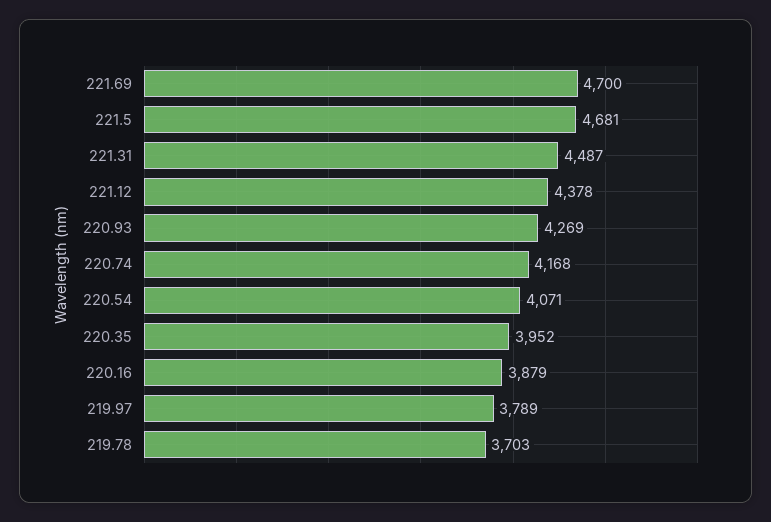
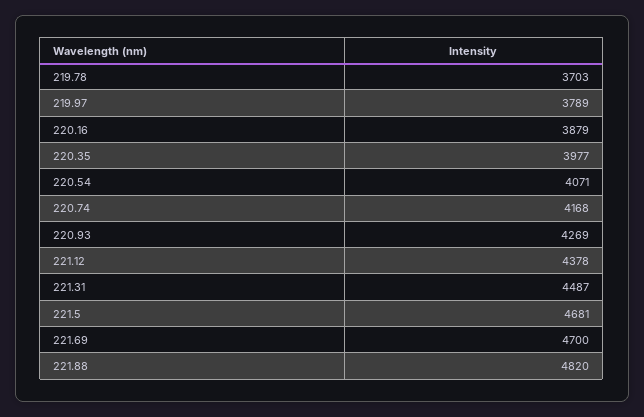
  {
    "221.69": 4700,
    "221.5": 4681,
    "221.31": 4487,
    "221.12": 4378,
    "220.93": 4269,
    "220.74": 4168,
    "220.54": 4071,
-   "220.35": 3952,
+   "220.35": 3977,
    "220.16": 3879,
    "219.97": 3789,
-   "219.78": 3703
+   "219.78": 3703,
+   "221.88": 4820
  }

